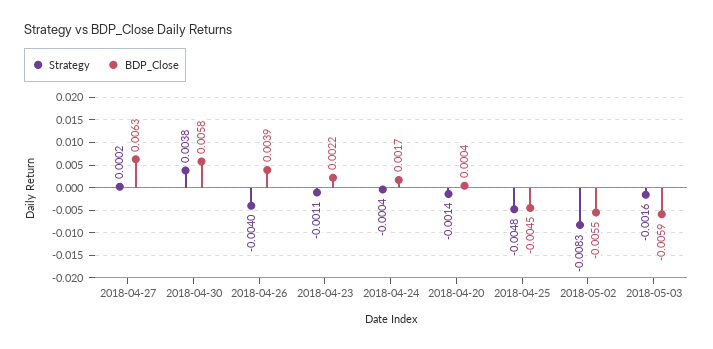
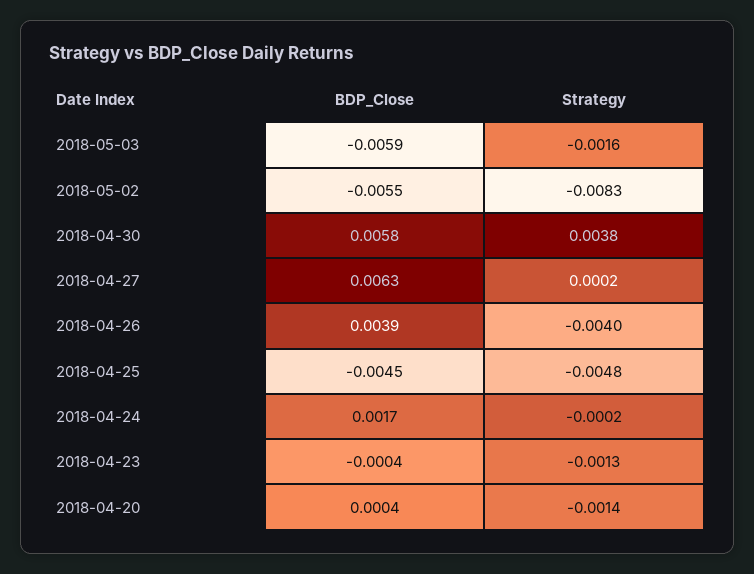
  {
    "Strategy": {
      "2018-04-27": 0.0002,
      "2018-04-30": 0.0038,
      "2018-04-26": -0.004,
-     "2018-04-23": -0.0011,
+     "2018-04-23": -0.0013,
-     "2018-04-24": -0.0004,
+     "2018-04-24": -0.0002,
      "2018-04-20": -0.0014,
      "2018-04-25": -0.0048,
      "2018-05-02": -0.0083,
      "2018-05-03": -0.0016
    },
    "BDP_Close": {
      "2018-04-27": 0.0063,
      "2018-04-30": 0.0058,
      "2018-04-26": 0.0039,
-     "2018-04-23": 0.0022,
+     "2018-04-23": -0.0004,
      "2018-04-24": 0.0017,
      "2018-04-20": 0.0004,
      "2018-04-25": -0.0045,
      "2018-05-02": -0.0055,
      "2018-05-03": -0.0059
    }
  }

